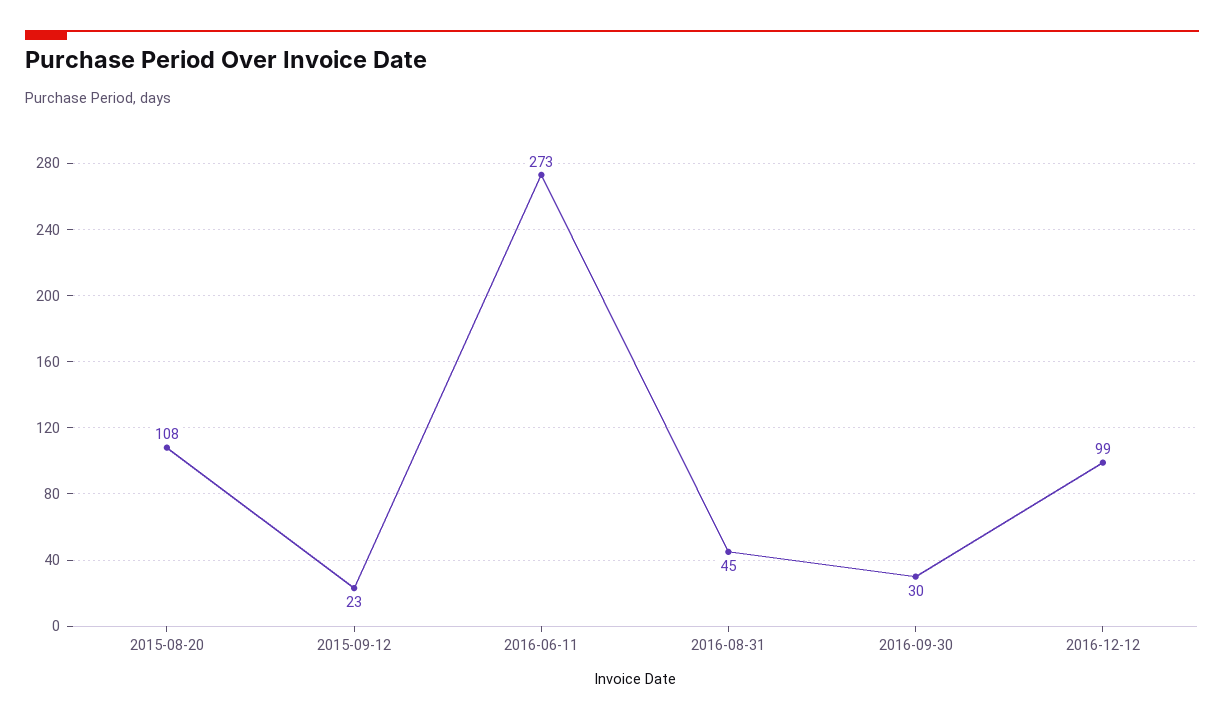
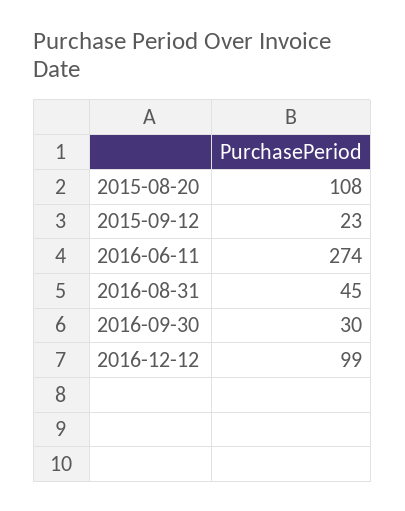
  {
    "2015-08-20": 108,
    "2015-09-12": 23,
-   "2016-06-11": 273,
+   "2016-06-11": 274,
    "2016-08-31": 45,
    "2016-09-30": 30,
    "2016-12-12": 99
  }

